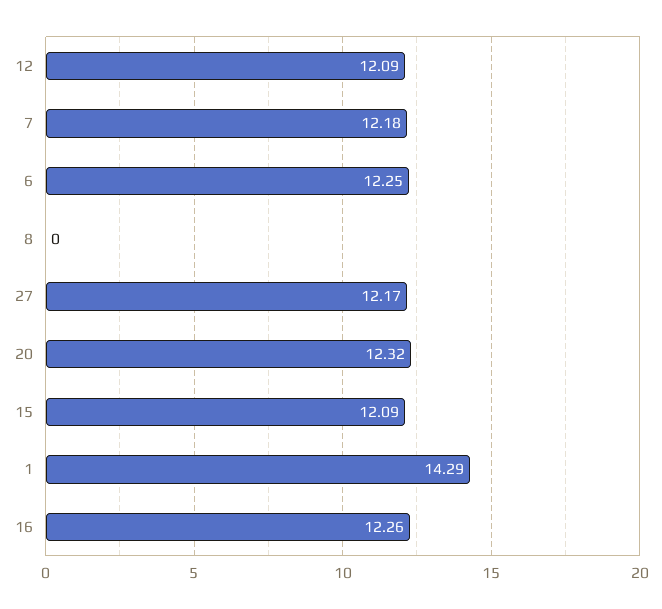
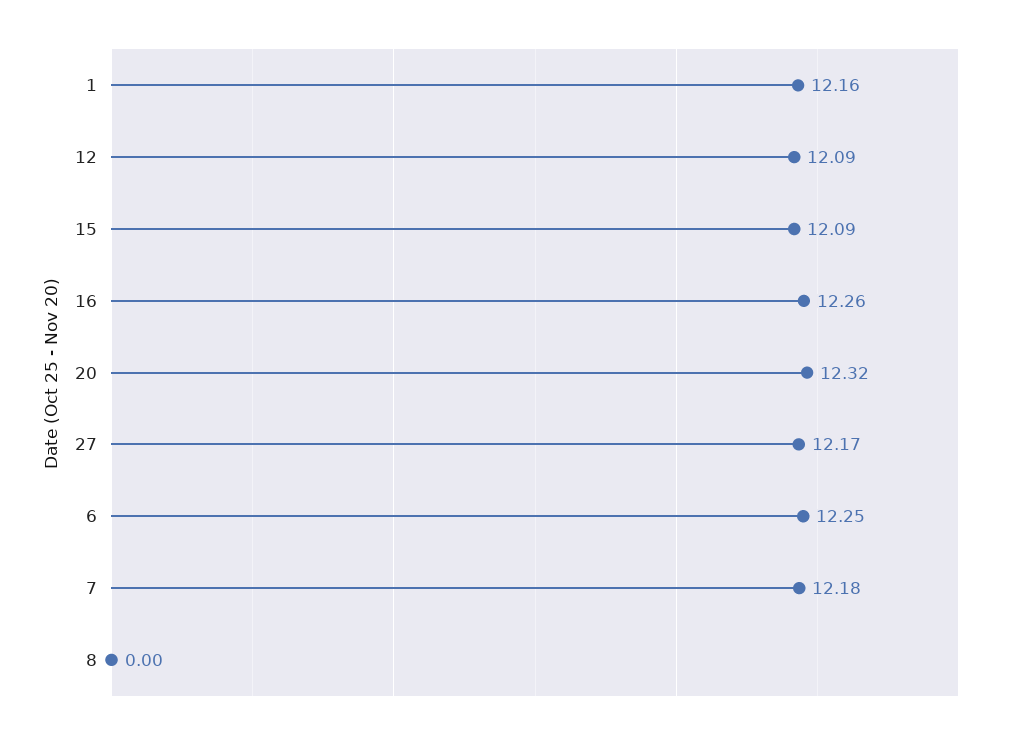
  {
    "12": 12.09,
    "7": 12.18,
    "6": 12.25,
    "8": 0,
    "27": 12.17,
    "20": 12.32,
    "15": 12.09,
-   "1": 14.29,
+   "1": 12.16,
    "16": 12.26
  }

